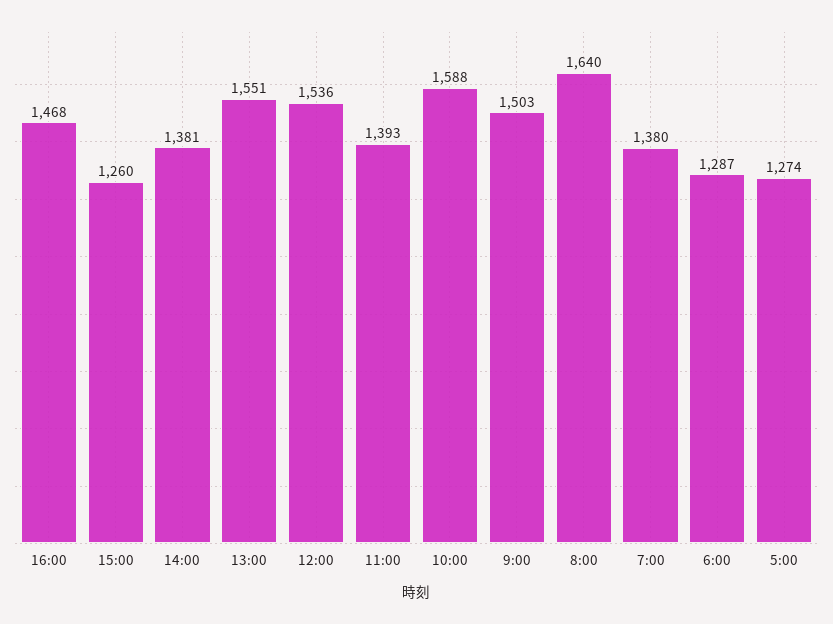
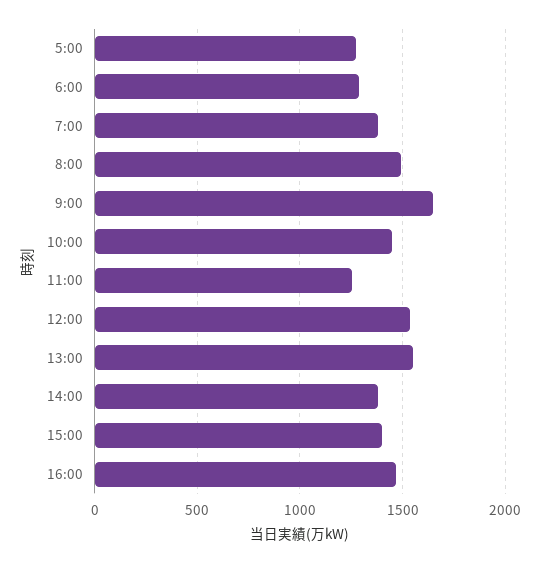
  {
    "16:00": 1468,
-   "15:00": 1260,
+   "15:00": 1400,
    "14:00": 1381,
    "13:00": 1551,
    "12:00": 1536,
-   "11:00": 1393,
+   "11:00": 1250,
-   "10:00": 1588,
+   "10:00": 1450,
-   "9:00": 1503,
+   "9:00": 1650,
-   "8:00": 1640,
+   "8:00": 1500,
    "7:00": 1380,
    "6:00": 1287,
    "5:00": 1274
  }

